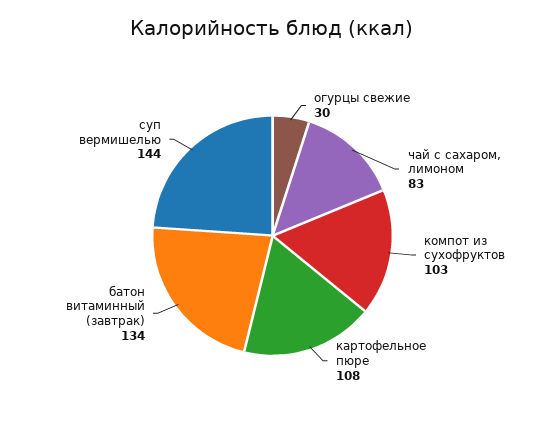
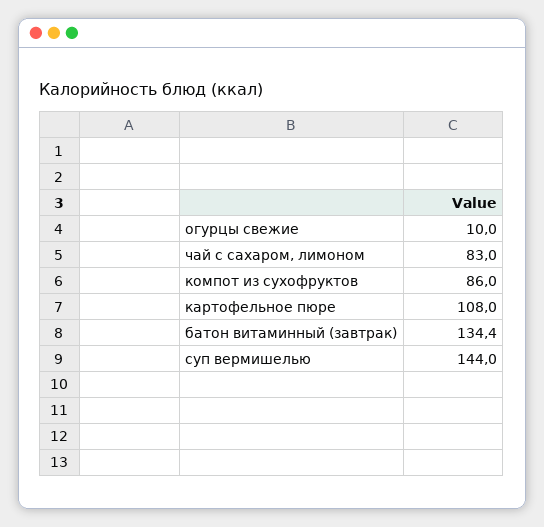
  {
-   "огурцы свежие": 30,
+   "огурцы свежие": 10,
    "чай с сахаром, лимоном": 83,
-   "компот из сухофруктов": 103,
+   "компот из сухофруктов": 86,
    "картофельное пюре": 108,
    "батон витаминный (завтрак)": 134.4,
    "суп вермишелью": 144
  }

